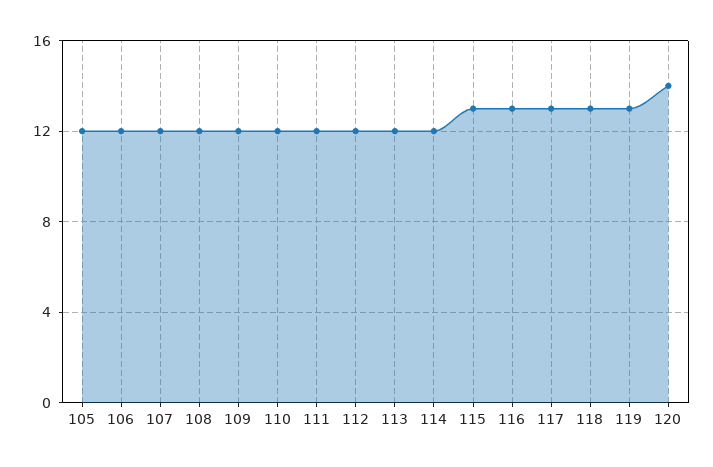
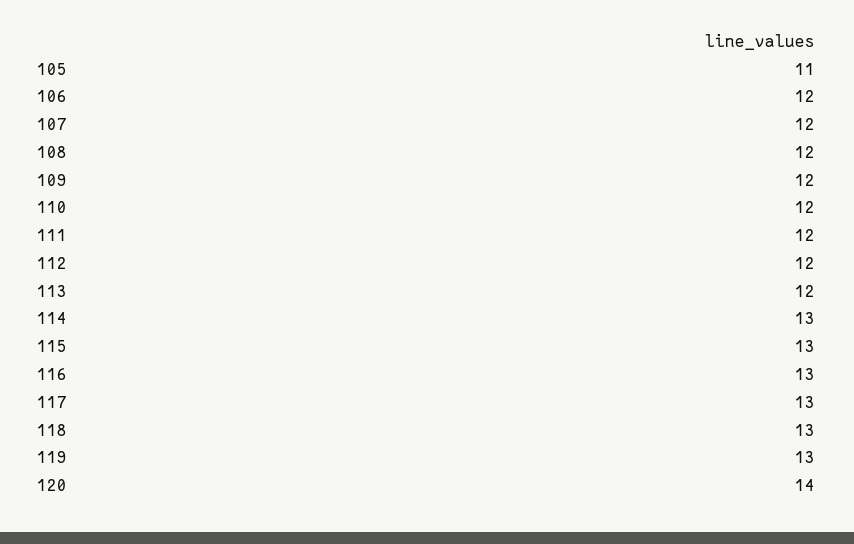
  {
-   "105": 12,
+   "105": 11,
    "106": 12,
    "107": 12,
    "108": 12,
    "109": 12,
    "110": 12,
    "111": 12,
    "112": 12,
    "113": 12,
-   "114": 12,
+   "114": 13,
    "115": 13,
    "116": 13,
    "117": 13,
    "118": 13,
    "119": 13,
    "120": 14
  }

